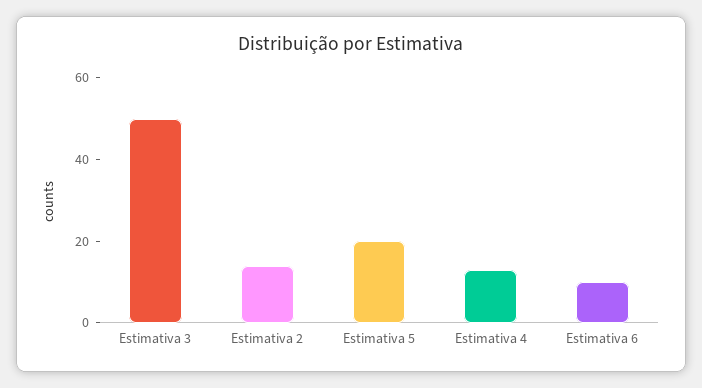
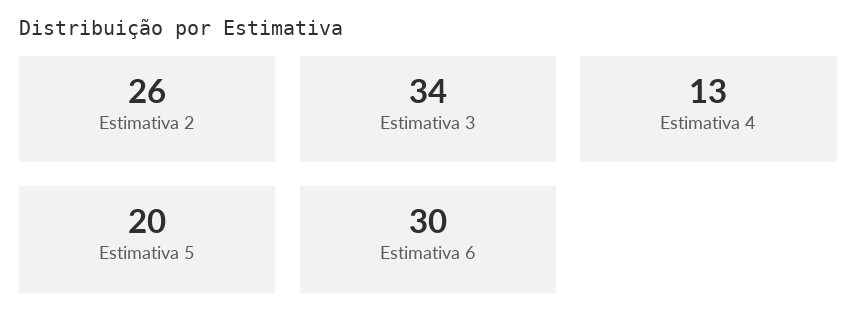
  {
-   "Estimativa 3": 50,
+   "Estimativa 3": 34,
-   "Estimativa 2": 15,
+   "Estimativa 2": 26,
    "Estimativa 5": 20,
    "Estimativa 4": 13,
-   "Estimativa 6": 10
+   "Estimativa 6": 30
  }

